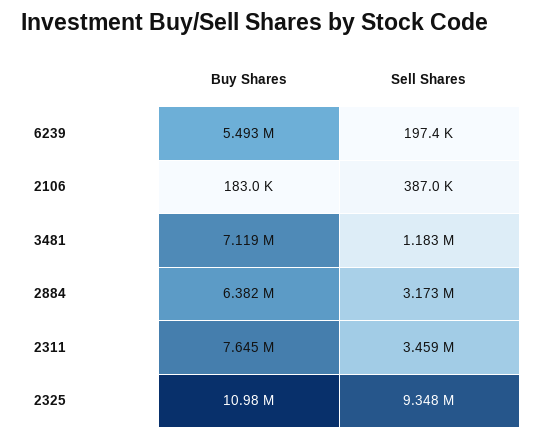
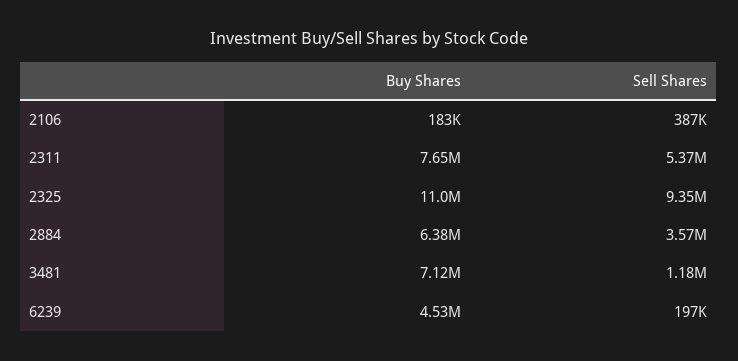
  {
    "Buy Shares": {
-     "6239": 5493000,
+     "6239": 4530000,
      "2106": 183000,
      "3481": 7119000,
      "2884": 6382000,
      "2311": 7645000,
      "2325": 10980000
    },
    "Sell Shares": {
      "6239": 197400,
      "2106": 387000,
      "3481": 1183000,
-     "2884": 3173000,
+     "2884": 3570000,
-     "2311": 3459000,
+     "2311": 5370000,
      "2325": 9348000
    }
  }

